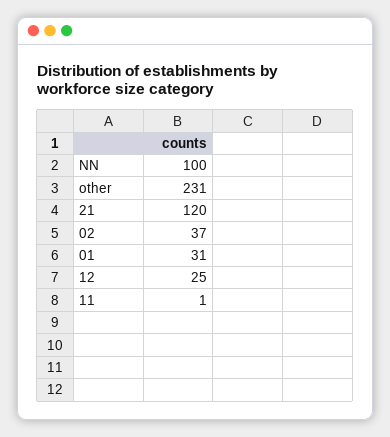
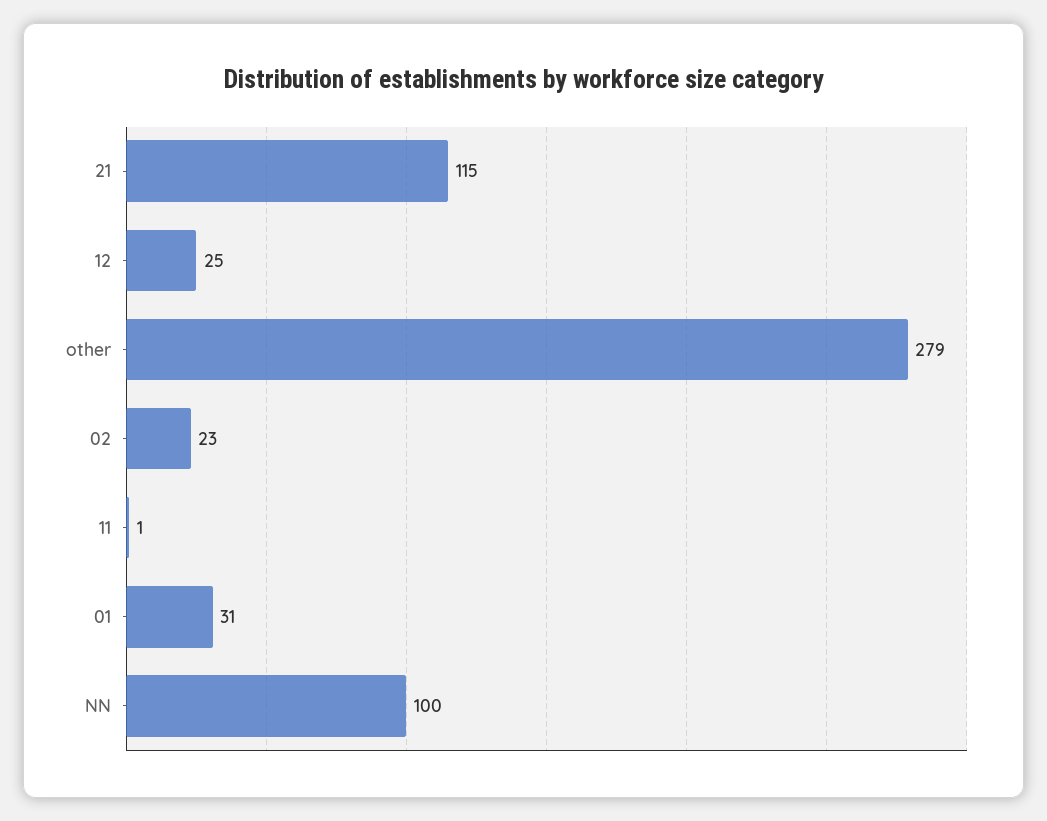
  {
    "NN": 100,
-   "other": 231,
+   "other": 279,
-   "21": 120,
+   "21": 115,
-   "02": 37,
+   "02": 23,
    "01": 31,
    "12": 25,
    "11": 1
  }

